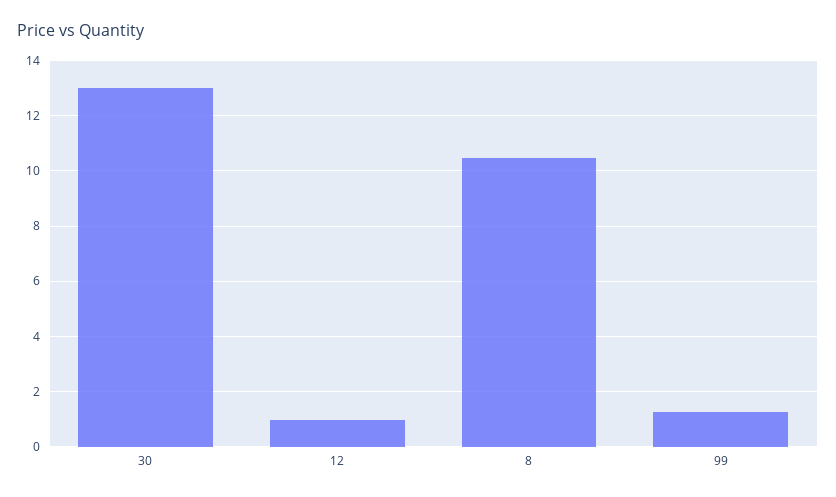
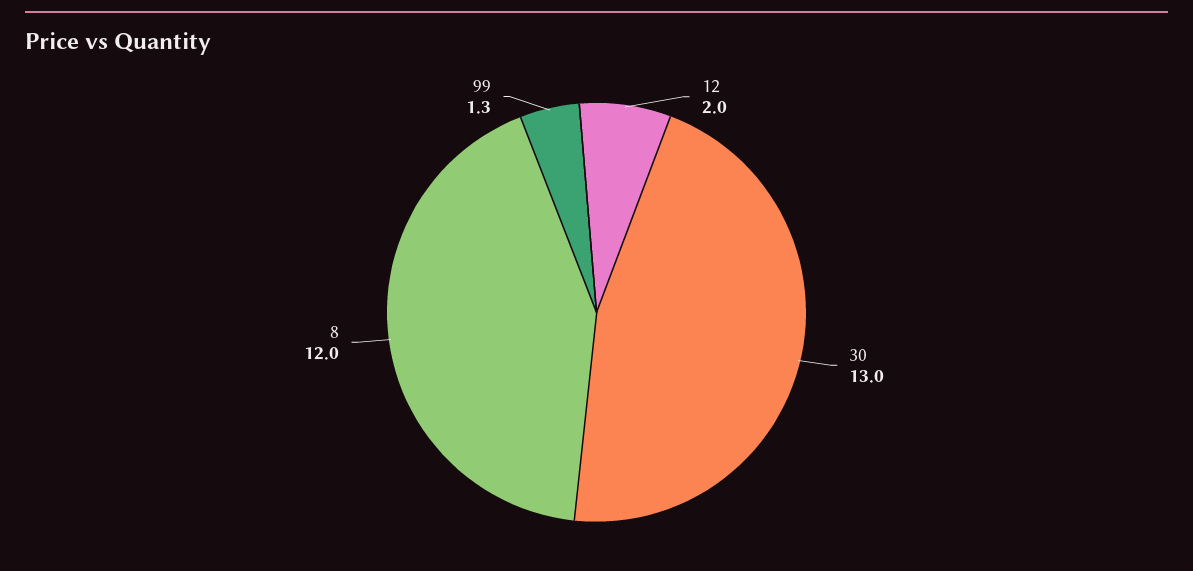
  {
    "30": 13,
-   "12": 1,
+   "12": 2,
-   "8": 10.5,
+   "8": 12,
    "99": 1.3
  }

